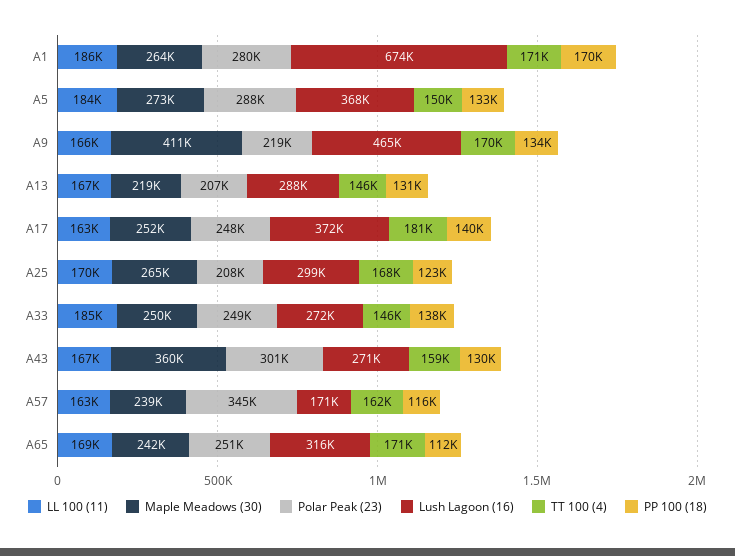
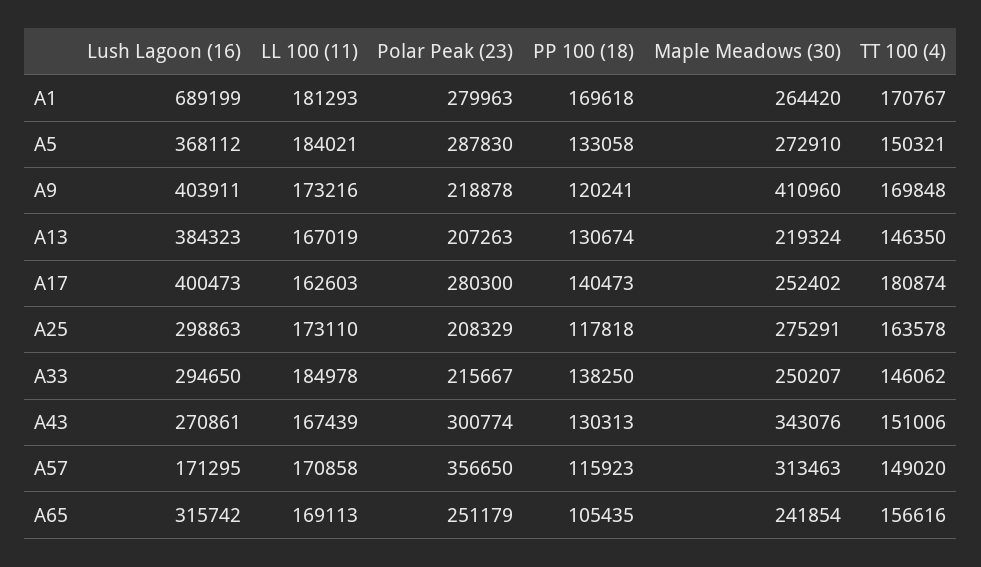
  {
    "LL 100 (11)": {
-     "A1": 186000,
+     "A1": 181293,
      "A5": 184021,
-     "A9": 166000,
+     "A9": 173216,
      "A13": 167019,
      "A17": 162603,
-     "A25": 170000,
+     "A25": 173110,
      "A33": 184978,
      "A43": 167439,
-     "A57": 163000,
+     "A57": 170858,
      "A65": 169113
    },
    "Maple Meadows (30)": {
      "A1": 264420,
      "A5": 272910,
      "A9": 410960,
      "A13": 219324,
      "A17": 252402,
-     "A25": 265000,
+     "A25": 275291,
      "A33": 250207,
-     "A43": 360000,
+     "A43": 343076,
-     "A57": 239000,
+     "A57": 313463,
      "A65": 241854
    },
    "Polar Peak (23)": {
      "A1": 279963,
      "A5": 287830,
      "A9": 218878,
      "A13": 207263,
-     "A17": 248000,
+     "A17": 280300,
      "A25": 208329,
-     "A33": 249000,
+     "A33": 215667,
      "A43": 300774,
-     "A57": 345000,
+     "A57": 356650,
      "A65": 251179
    },
    "Lush Lagoon (16)": {
-     "A1": 674000,
+     "A1": 689199,
      "A5": 368112,
-     "A9": 465000,
+     "A9": 403911,
-     "A13": 288000,
+     "A13": 384323,
-     "A17": 372000,
+     "A17": 400473,
      "A25": 298863,
-     "A33": 272000,
+     "A33": 294650,
      "A43": 270861,
      "A57": 171295,
      "A65": 315742
    },
    "TT 100 (4)": {
      "A1": 170767,
      "A5": 150321,
      "A9": 169848,
      "A13": 146350,
      "A17": 180874,
-     "A25": 168000,
+     "A25": 163578,
      "A33": 146062,
-     "A43": 159000,
+     "A43": 151006,
-     "A57": 162000,
+     "A57": 149020,
-     "A65": 171000
+     "A65": 156616
    },
    "PP 100 (18)": {
      "A1": 169618,
      "A5": 133058,
-     "A9": 134000,
+     "A9": 120241,
      "A13": 130674,
      "A17": 140473,
-     "A25": 123000,
+     "A25": 117818,
      "A33": 138250,
      "A43": 130313,
      "A57": 115923,
-     "A65": 112000
+     "A65": 105435
    }
  }

